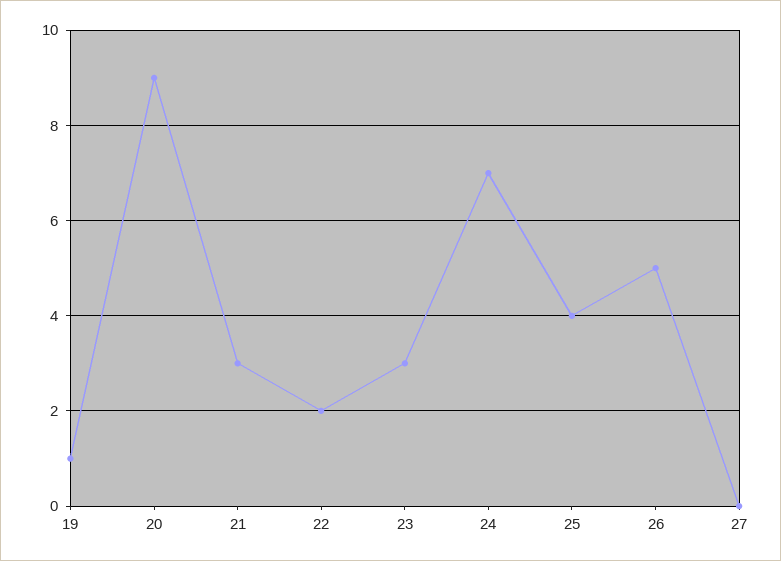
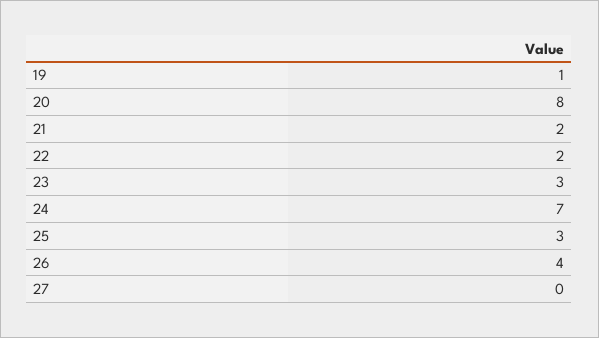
  {
    "19": 1,
-   "20": 9,
+   "20": 8,
-   "21": 3,
+   "21": 2,
    "22": 2,
    "23": 3,
    "24": 7,
-   "25": 4,
+   "25": 3,
-   "26": 5,
+   "26": 4,
    "27": 0
  }

